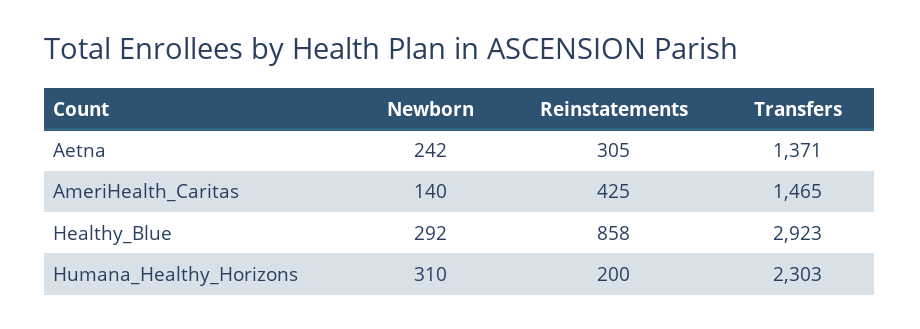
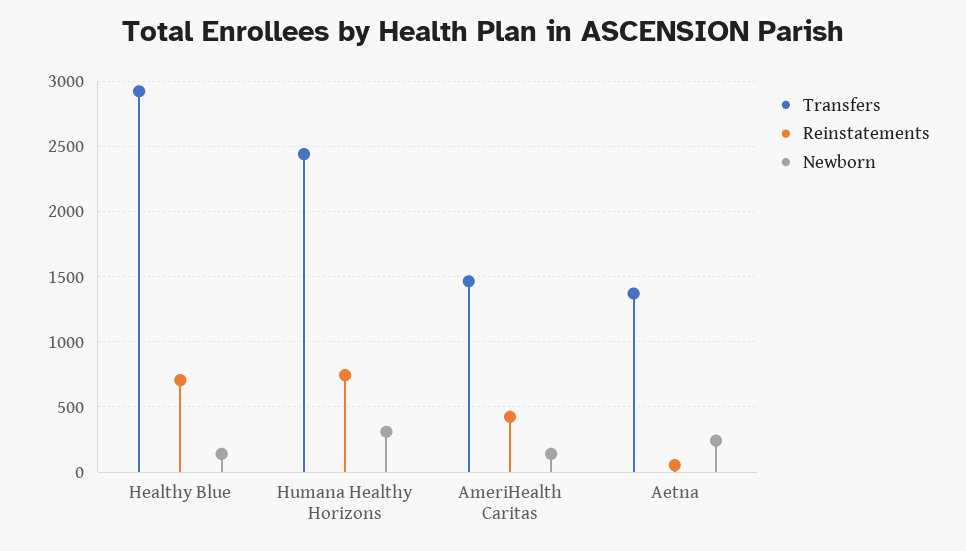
  {
    "Newborn": {
      "Aetna": 242,
      "AmeriHealth_Caritas": 140,
-     "Healthy_Blue": 292,
+     "Healthy_Blue": 150,
      "Humana_Healthy_Horizons": 310
    },
    "Reinstatements": {
-     "Aetna": 305,
+     "Aetna": 50,
      "AmeriHealth_Caritas": 425,
-     "Healthy_Blue": 858,
+     "Healthy_Blue": 700,
-     "Humana_Healthy_Horizons": 200
+     "Humana_Healthy_Horizons": 750
    },
    "Transfers": {
      "Aetna": 1371,
      "AmeriHealth_Caritas": 1465,
      "Healthy_Blue": 2923,
-     "Humana_Healthy_Horizons": 2303
+     "Humana_Healthy_Horizons": 2450
    }
  }

